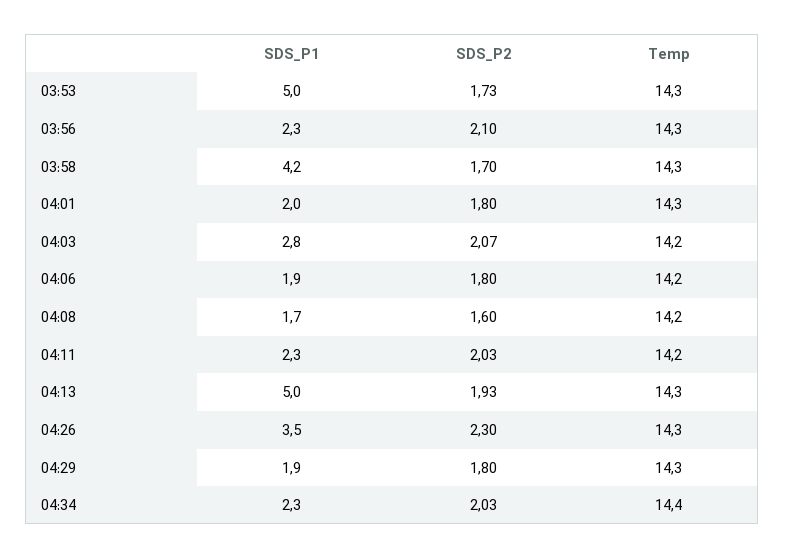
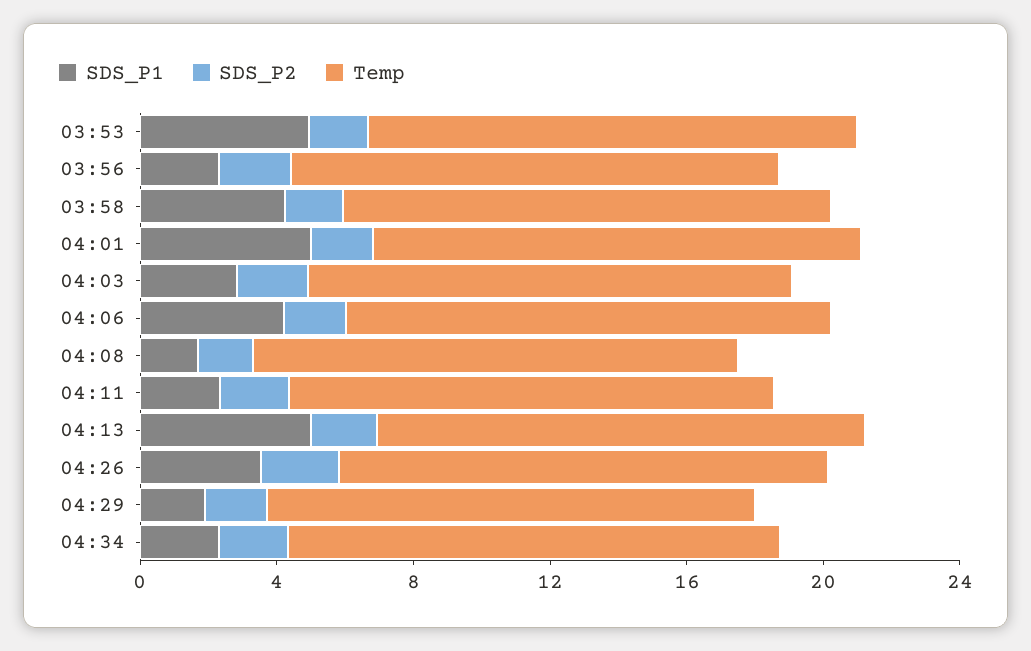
  {
    "SDS_P1": {
      "03:53": 5,
      "03:56": 2.3,
      "03:58": 4.2,
-     "04:01": 2,
+     "04:01": 5,
      "04:03": 2.8,
-     "04:06": 1.9,
+     "04:06": 4,
      "04:08": 1.7,
      "04:11": 2.3,
      "04:13": 5,
      "04:26": 3.5,
      "04:29": 1.9,
      "04:34": 2.3
    },
    "SDS_P2": {
      "03:53": 1.73,
      "03:56": 2.1,
      "03:58": 1.7,
      "04:01": 1.8,
      "04:03": 2.07,
      "04:06": 1.8,
      "04:08": 1.6,
      "04:11": 2.03,
      "04:13": 1.93,
      "04:26": 2.3,
      "04:29": 1.8,
      "04:34": 2.03
    },
    "Temp": {
      "03:53": 14.3,
      "03:56": 14.3,
      "03:58": 14.3,
      "04:01": 14.3,
      "04:03": 14.2,
      "04:06": 14.2,
      "04:08": 14.2,
      "04:11": 14.2,
      "04:13": 14.3,
      "04:26": 14.3,
      "04:29": 14.3,
      "04:34": 14.4
    }
  }

